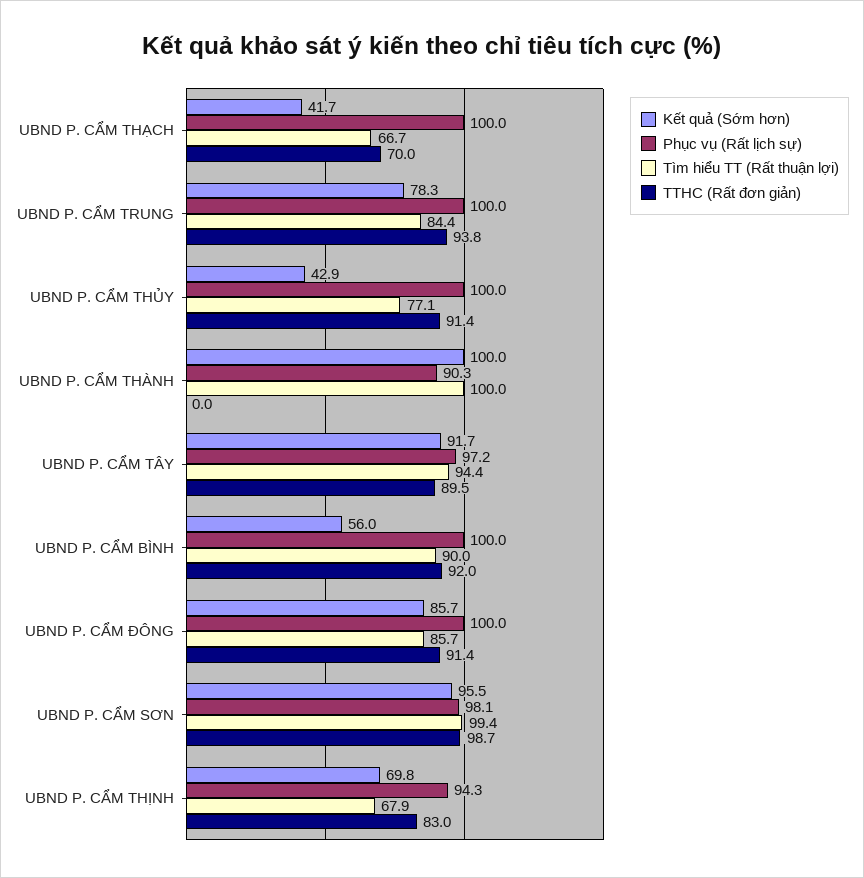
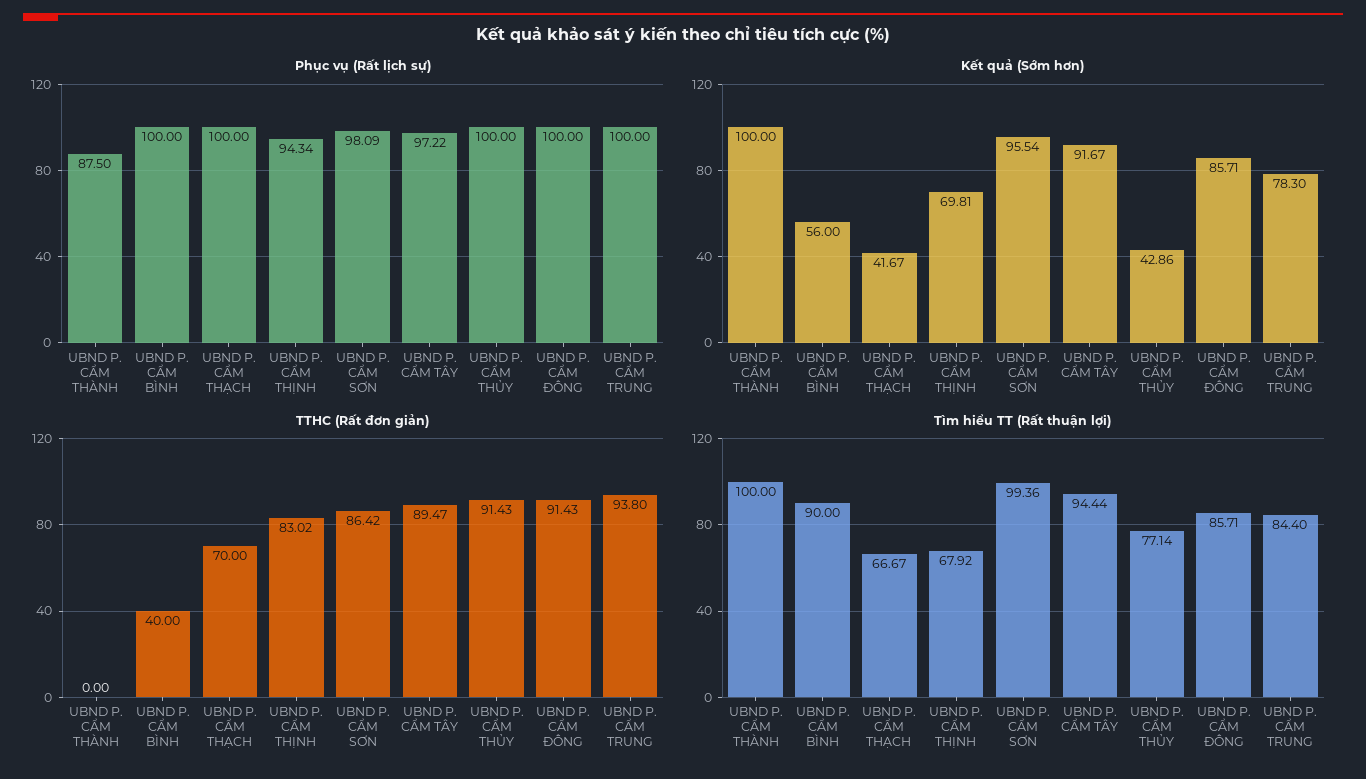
  {
    "Kết quả (Sớm hơn)": {
      "UBND P. CẨM THẠCH": 41.67,
      "UBND P. CẨM TRUNG": 78.3,
      "UBND P. CẨM THỦY": 42.86,
      "UBND P. CẨM THÀNH": 100,
      "UBND P. CẨM TÂY": 91.67,
      "UBND P. CẨM BÌNH": 56,
      "UBND P. CẨM ĐÔNG": 85.71,
      "UBND P. CẨM SƠN": 95.54,
      "UBND P. CẨM THỊNH": 69.81
    },
    "Phục vụ (Rất lịch sự)": {
      "UBND P. CẨM THẠCH": 100,
      "UBND P. CẨM TRUNG": 100,
      "UBND P. CẨM THỦY": 100,
-     "UBND P. CẨM THÀNH": 90.3,
+     "UBND P. CẨM THÀNH": 87.5,
      "UBND P. CẨM TÂY": 97.22,
      "UBND P. CẨM BÌNH": 100,
      "UBND P. CẨM ĐÔNG": 100,
      "UBND P. CẨM SƠN": 98.09,
      "UBND P. CẨM THỊNH": 94.34
    },
    "Tìm hiểu TT (Rất thuận lợi)": {
      "UBND P. CẨM THẠCH": 66.67,
      "UBND P. CẨM TRUNG": 84.4,
      "UBND P. CẨM THỦY": 77.14,
      "UBND P. CẨM THÀNH": 100,
      "UBND P. CẨM TÂY": 94.44,
      "UBND P. CẨM BÌNH": 90,
      "UBND P. CẨM ĐÔNG": 85.71,
      "UBND P. CẨM SƠN": 99.36,
      "UBND P. CẨM THỊNH": 67.92
    },
    "TTHC (Rất đơn giản)": {
      "UBND P. CẨM THẠCH": 70,
      "UBND P. CẨM TRUNG": 93.8,
      "UBND P. CẨM THỦY": 91.43,
      "UBND P. CẨM THÀNH": 0,
      "UBND P. CẨM TÂY": 89.47,
-     "UBND P. CẨM BÌNH": 92,
+     "UBND P. CẨM BÌNH": 40,
      "UBND P. CẨM ĐÔNG": 91.43,
-     "UBND P. CẨM SƠN": 98.7,
+     "UBND P. CẨM SƠN": 86.42,
      "UBND P. CẨM THỊNH": 83.02
    }
  }

